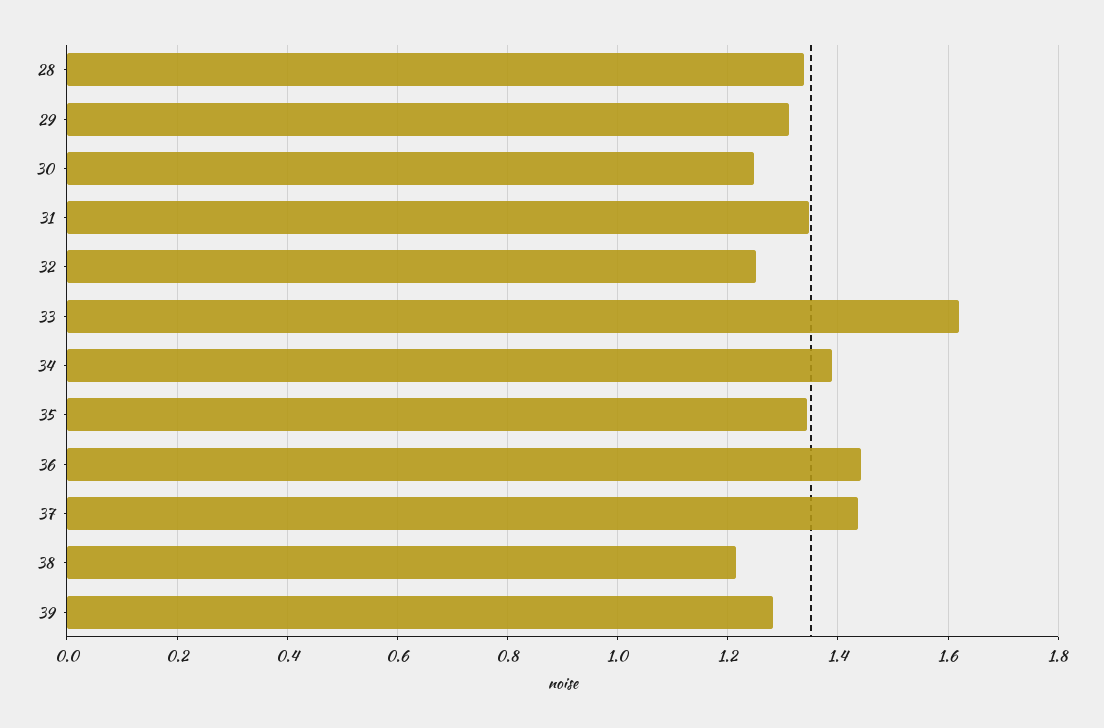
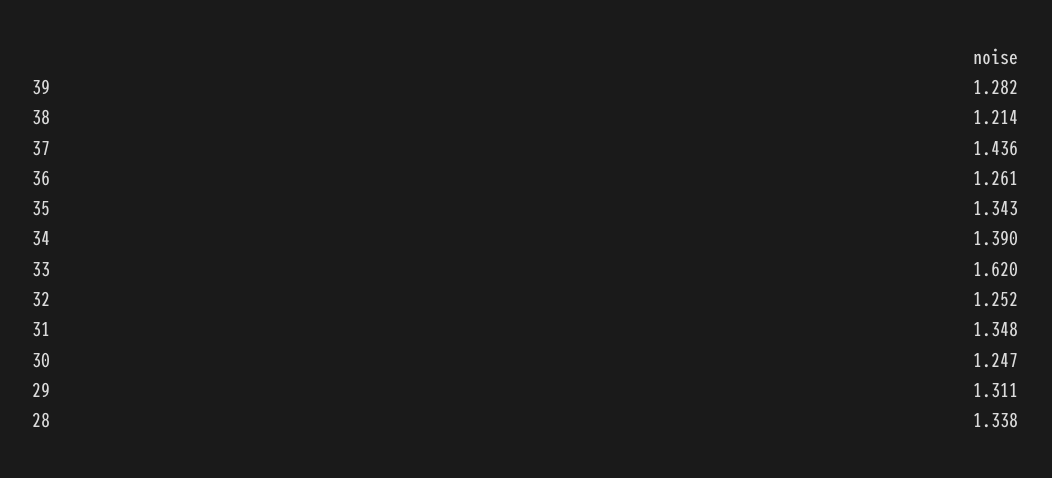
  {
    "28": 1.338,
    "29": 1.311,
    "30": 1.247,
    "31": 1.348,
    "32": 1.252,
    "33": 1.62,
    "34": 1.39,
    "35": 1.343,
-   "36": 1.44,
+   "36": 1.261,
    "37": 1.436,
    "38": 1.214,
    "39": 1.282
  }

